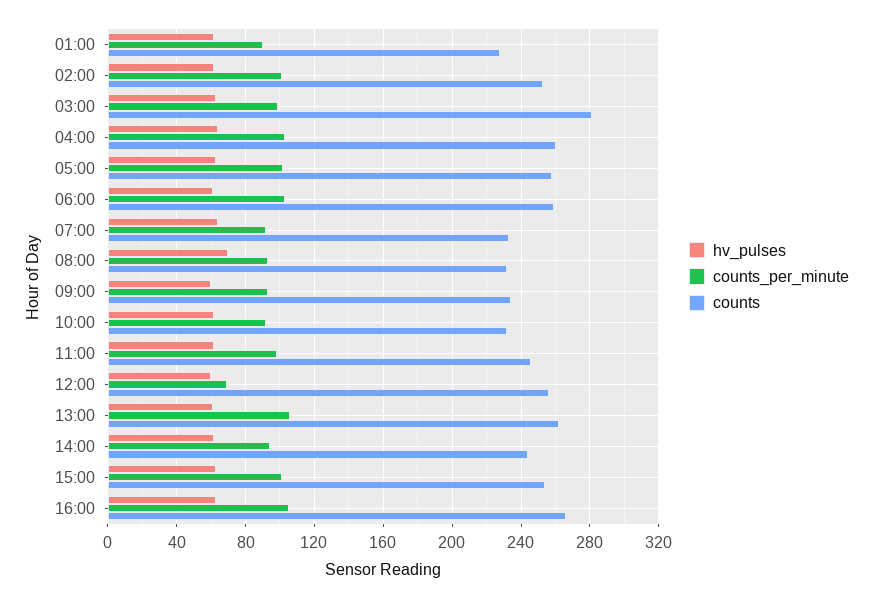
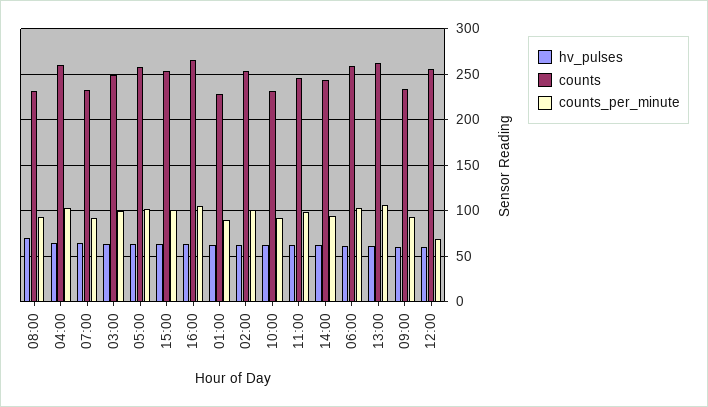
  {
    "hv_pulses": {
      "01:00": 60,
      "02:00": 60,
      "03:00": 65,
      "04:00": 65,
      "05:00": 65,
      "06:00": 60,
      "07:00": 65,
      "08:00": 70,
      "09:00": 60,
      "10:00": 60,
      "11:00": 60,
      "12:00": 60,
      "13:00": 60,
      "14:00": 60,
      "15:00": 65,
      "16:00": 65
    },
    "counts_per_minute": {
      "01:00": 90,
      "02:00": 100,
      "03:00": 100,
      "04:00": 105,
      "05:00": 100,
      "06:00": 105,
      "07:00": 90,
      "08:00": 95,
      "09:00": 95,
      "10:00": 90,
      "11:00": 100,
      "12:00": 70,
      "13:00": 105,
      "14:00": 95,
      "15:00": 100,
      "16:00": 105
    },
    "counts": {
      "01:00": 230,
      "02:00": 255,
-     "03:00": 280,
+     "03:00": 250,
      "04:00": 260,
      "05:00": 260,
      "06:00": 260,
      "07:00": 235,
      "08:00": 230,
      "09:00": 235,
      "10:00": 230,
      "11:00": 245,
      "12:00": 255,
      "13:00": 260,
      "14:00": 245,
      "15:00": 255,
      "16:00": 265
    }
  }

